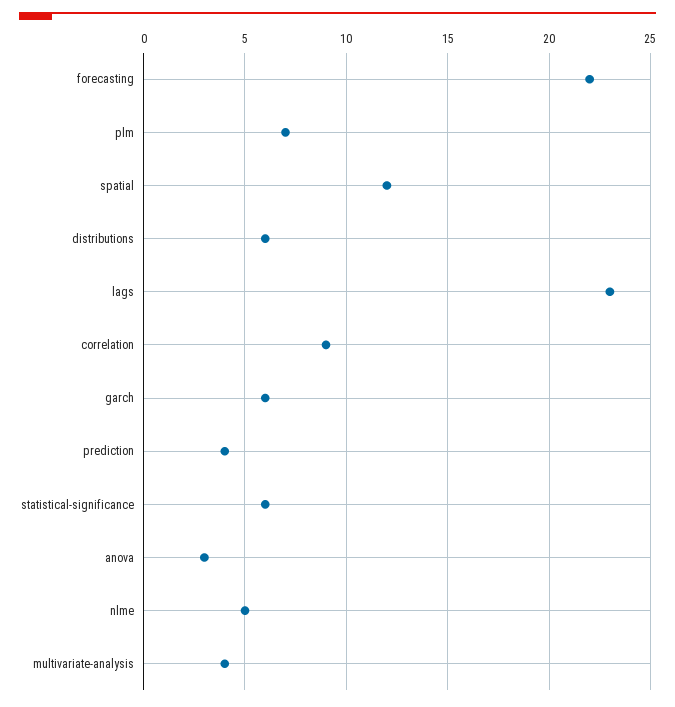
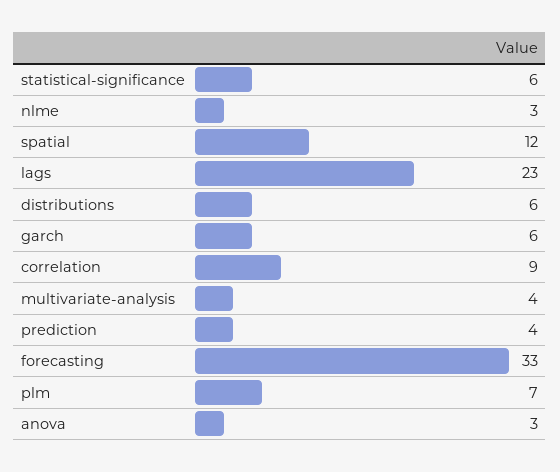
  {
-   "forecasting": 22,
+   "forecasting": 33,
    "plm": 7,
    "spatial": 12,
    "distributions": 6,
    "lags": 23,
    "correlation": 9,
    "garch": 6,
    "prediction": 4,
    "statistical-significance": 6,
    "anova": 3,
-   "nlme": 5,
+   "nlme": 3,
    "multivariate-analysis": 4
  }

